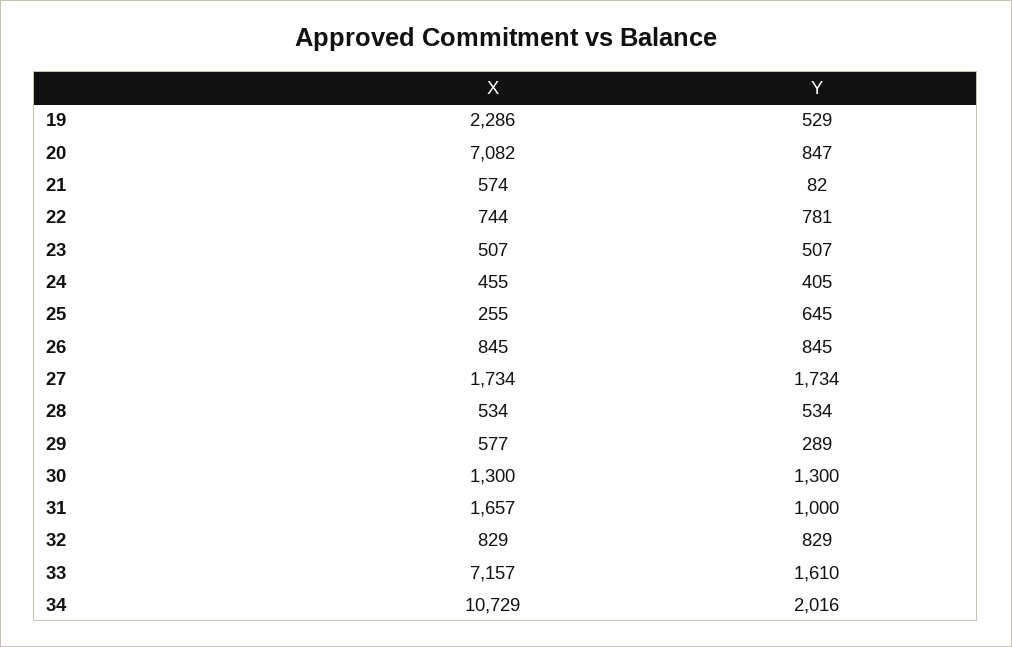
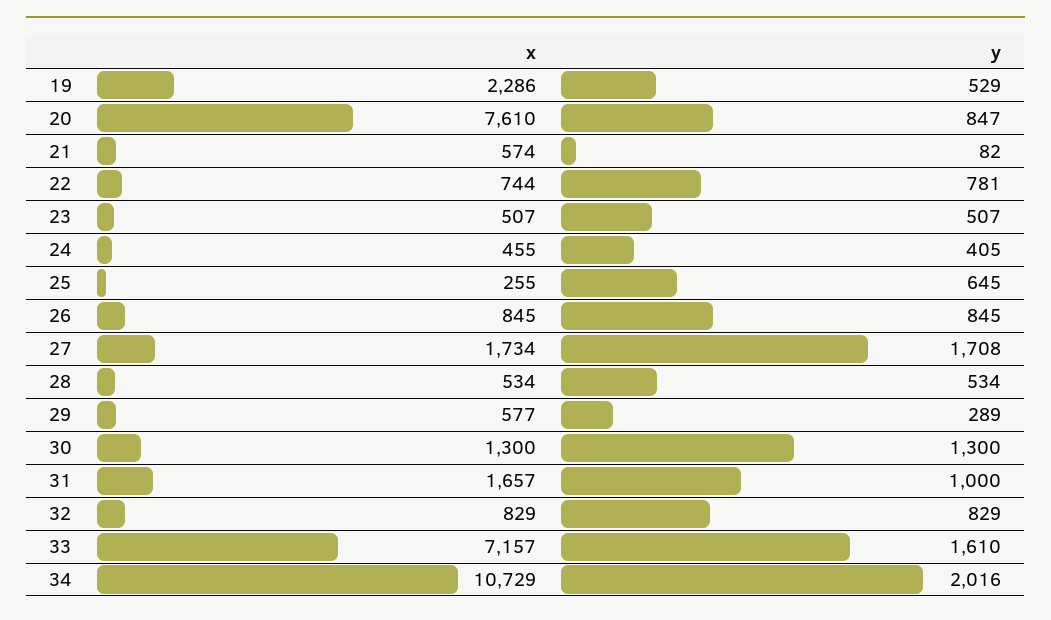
  {
    "X": {
      "19": 2286,
-     "20": 7082,
+     "20": 7610,
      "21": 574,
      "22": 744,
      "23": 507,
      "24": 455,
      "25": 255,
      "26": 845,
      "27": 1734,
      "28": 534,
      "29": 577,
      "30": 1300,
      "31": 1657,
      "32": 829,
      "33": 7157,
      "34": 10729
    },
    "Y": {
      "19": 529,
      "20": 847,
      "21": 82,
      "22": 781,
      "23": 507,
      "24": 405,
      "25": 645,
      "26": 845,
-     "27": 1734,
+     "27": 1708,
      "28": 534,
      "29": 289,
      "30": 1300,
      "31": 1000,
      "32": 829,
      "33": 1610,
      "34": 2016
    }
  }

